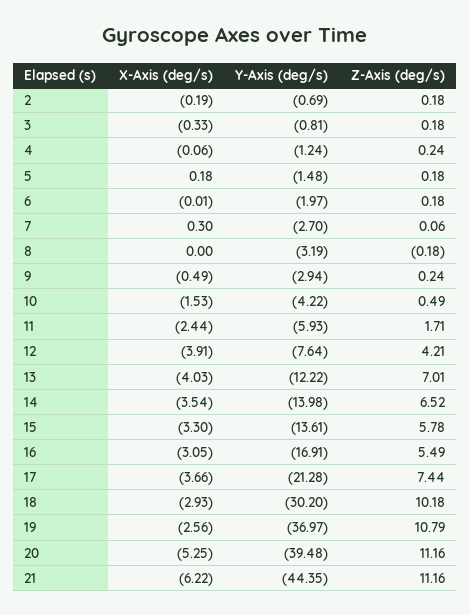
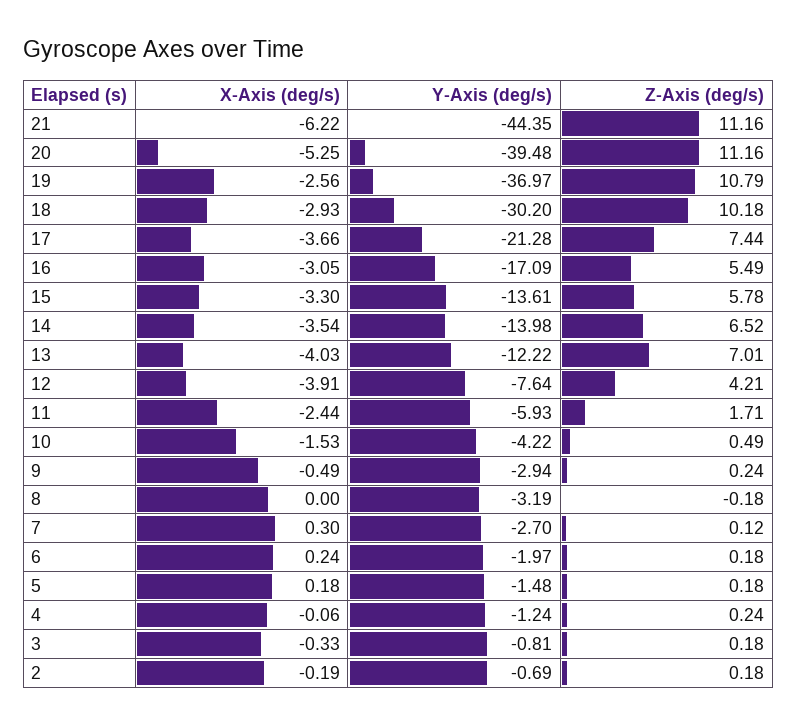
  {
    "X-Axis (deg/s)": {
      "2": -0.19,
      "3": -0.33,
      "4": -0.06,
      "5": 0.18,
-     "6": -0.01,
+     "6": 0.24,
      "7": 0.3,
      "8": 0,
      "9": -0.49,
      "10": -1.53,
      "11": -2.44,
      "12": -3.91,
      "13": -4.03,
      "14": -3.54,
      "15": -3.3,
      "16": -3.05,
      "17": -3.66,
      "18": -2.93,
      "19": -2.56,
      "20": -5.25,
      "21": -6.22
    },
    "Y-Axis (deg/s)": {
      "2": -0.69,
      "3": -0.81,
      "4": -1.24,
      "5": -1.48,
      "6": -1.97,
      "7": -2.7,
      "8": -3.19,
      "9": -2.94,
      "10": -4.22,
      "11": -5.93,
      "12": -7.64,
      "13": -12.22,
      "14": -13.98,
      "15": -13.61,
-     "16": -16.91,
+     "16": -17.09,
      "17": -21.28,
      "18": -30.2,
      "19": -36.97,
      "20": -39.48,
      "21": -44.35
    },
    "Z-Axis (deg/s)": {
      "2": 0.18,
      "3": 0.18,
      "4": 0.24,
      "5": 0.18,
      "6": 0.18,
-     "7": 0.06,
+     "7": 0.12,
      "8": -0.18,
      "9": 0.24,
      "10": 0.49,
      "11": 1.71,
      "12": 4.21,
      "13": 7.01,
      "14": 6.52,
      "15": 5.78,
      "16": 5.49,
      "17": 7.44,
      "18": 10.18,
      "19": 10.79,
      "20": 11.16,
      "21": 11.16
    }
  }

